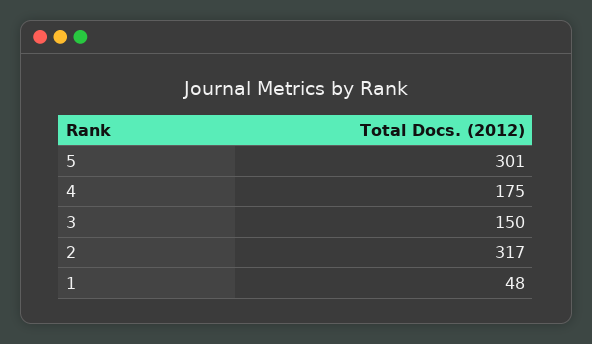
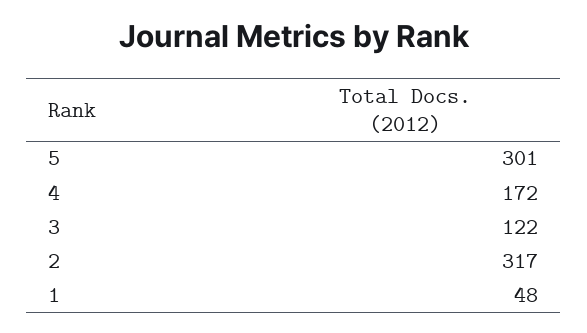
  {
    "5": 301,
-   "4": 175,
+   "4": 172,
-   "3": 150,
+   "3": 122,
    "2": 317,
    "1": 48
  }

